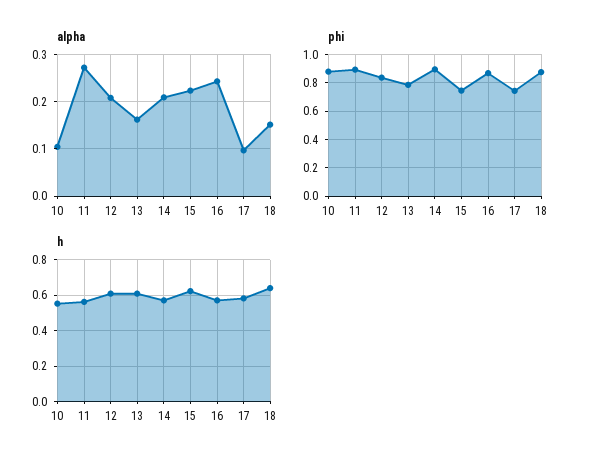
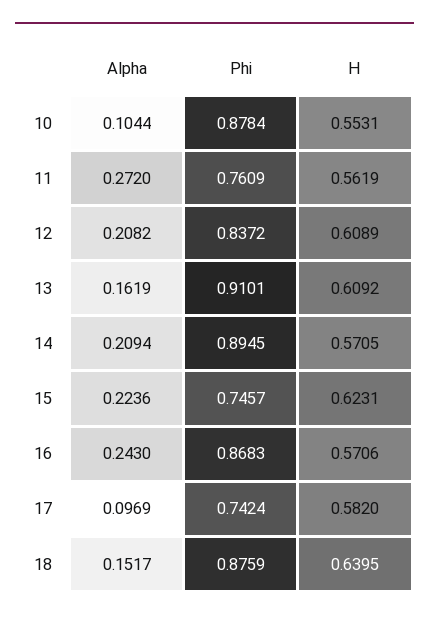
  {
    "alpha": {
      "10": 0.1044,
      "11": 0.272,
      "12": 0.2082,
      "13": 0.1619,
      "14": 0.2094,
      "15": 0.2236,
      "16": 0.243,
      "17": 0.0969,
      "18": 0.1517
    },
    "phi": {
      "10": 0.8784,
-     "11": 0.9,
+     "11": 0.7609,
      "12": 0.8372,
-     "13": 0.8,
+     "13": 0.9101,
      "14": 0.8945,
      "15": 0.7457,
      "16": 0.8683,
      "17": 0.7424,
      "18": 0.8759
    },
    "h": {
      "10": 0.5531,
      "11": 0.5619,
      "12": 0.6089,
      "13": 0.6092,
      "14": 0.5705,
      "15": 0.6231,
      "16": 0.5706,
      "17": 0.582,
      "18": 0.6395
    }
  }

